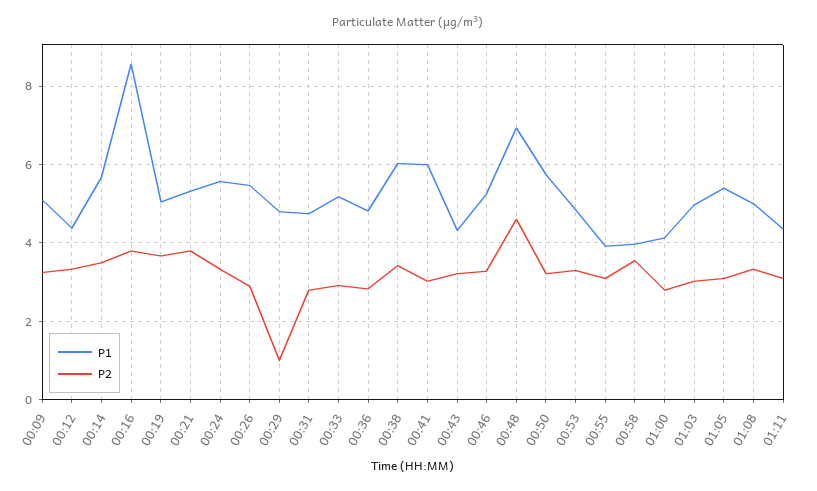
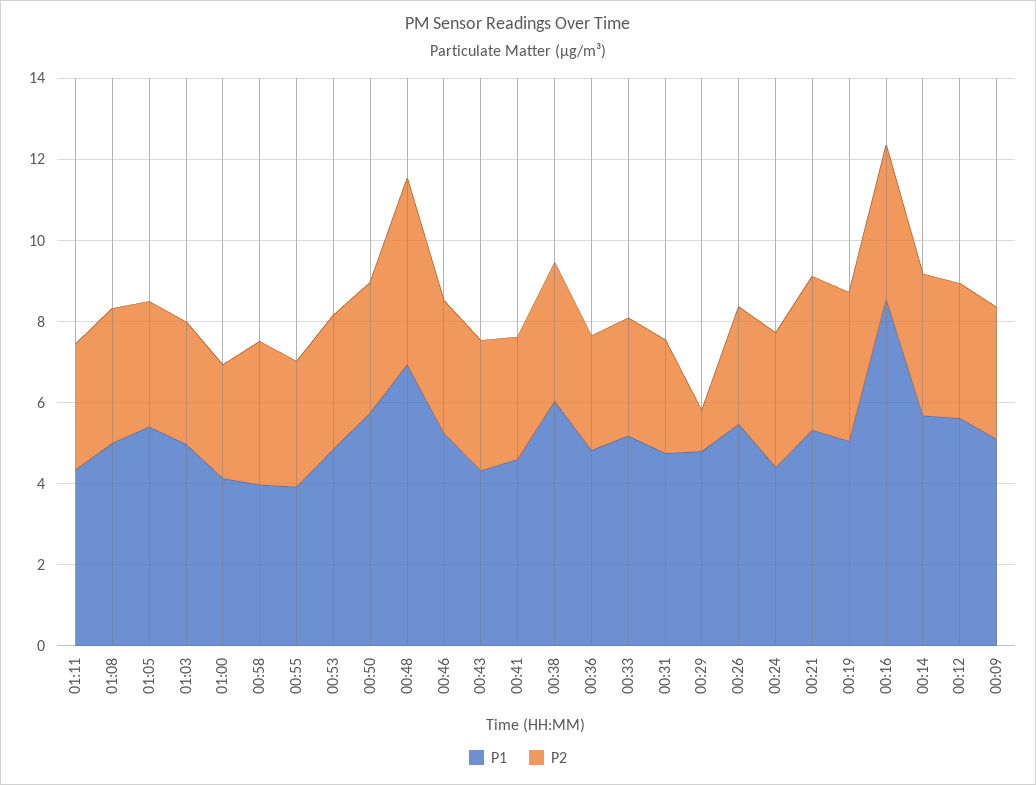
  {
    "P1": {
      "00:09": 5.2,
-     "00:12": 4.4,
+     "00:12": 5.5,
      "00:14": 5.6,
      "00:16": 8.6,
      "00:19": 5,
      "00:21": 5.4,
-     "00:24": 5.6,
+     "00:24": 4.5,
      "00:26": 5.4,
      "00:29": 4.8,
      "00:31": 4.8,
      "00:33": 5.2,
      "00:36": 4.8,
      "00:38": 6,
-     "00:41": 6,
+     "00:41": 4.5,
      "00:43": 4.4,
      "00:46": 5.2,
      "00:48": 7,
      "00:50": 5.8,
      "00:53": 4.8,
      "00:55": 4,
      "00:58": 4,
      "01:00": 4.2,
      "01:03": 5,
      "01:05": 5.4,
      "01:08": 5,
      "01:11": 4.4
    },
    "P2": {
      "00:09": 3.2,
      "00:12": 3.4,
      "00:14": 3.6,
      "00:16": 3.8,
      "00:19": 3.6,
      "00:21": 3.8,
      "00:24": 3.4,
      "00:26": 3,
      "00:29": 1,
      "00:31": 2.8,
      "00:33": 3,
      "00:36": 2.8,
      "00:38": 3.4,
      "00:41": 3,
      "00:43": 3.2,
      "00:46": 3.2,
      "00:48": 4.6,
      "00:50": 3.2,
      "00:53": 3.4,
      "00:55": 3.2,
      "00:58": 3.6,
      "01:00": 2.8,
      "01:03": 3,
      "01:05": 3.2,
      "01:08": 3.4,
      "01:11": 3.2
    }
  }

